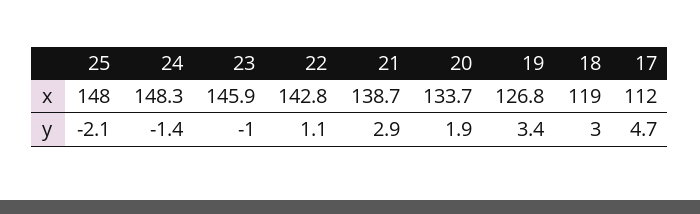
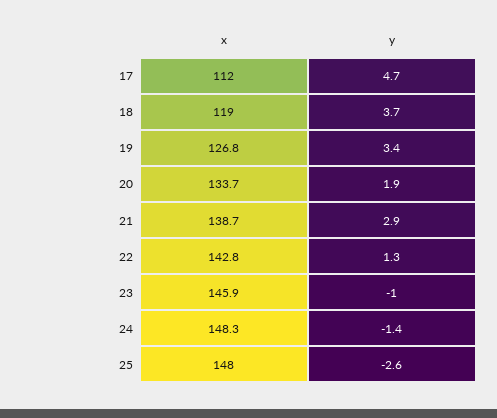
  {
    "25": {
      "x": 148,
-     "y": -2.1
+     "y": -2.6
    },
    "24": {
      "x": 148.3,
      "y": -1.4
    },
    "23": {
      "x": 145.9,
      "y": -1
    },
    "22": {
      "x": 142.8,
-     "y": 1.1
+     "y": 1.3
    },
    "21": {
      "x": 138.7,
      "y": 2.9
    },
    "20": {
      "x": 133.7,
      "y": 1.9
    },
    "19": {
      "x": 126.8,
      "y": 3.4
    },
    "18": {
      "x": 119,
-     "y": 3
+     "y": 3.7
    },
    "17": {
      "x": 112,
      "y": 4.7
    }
  }

